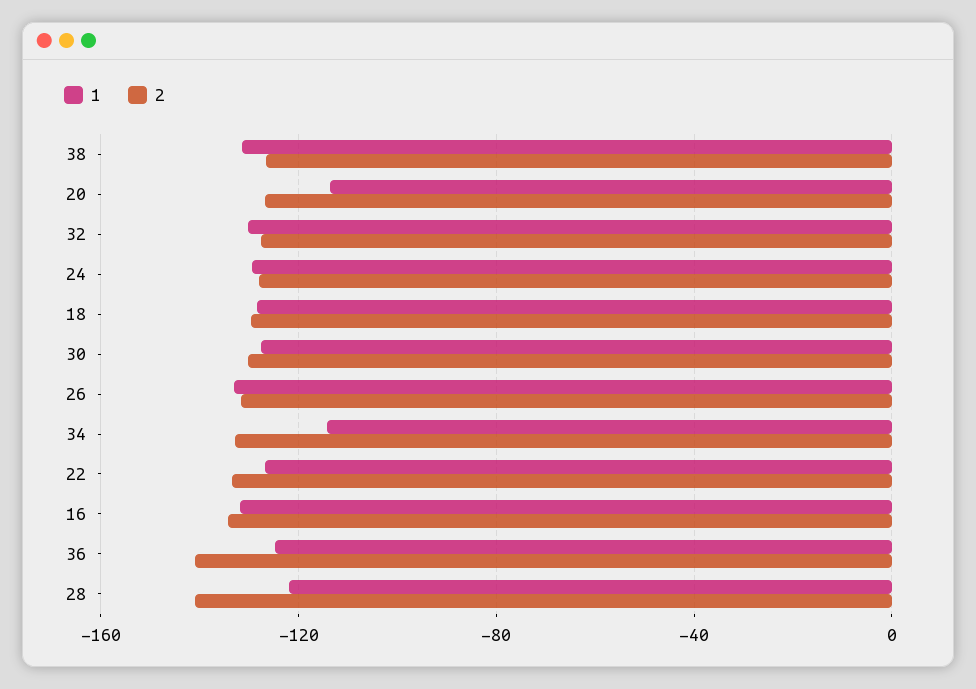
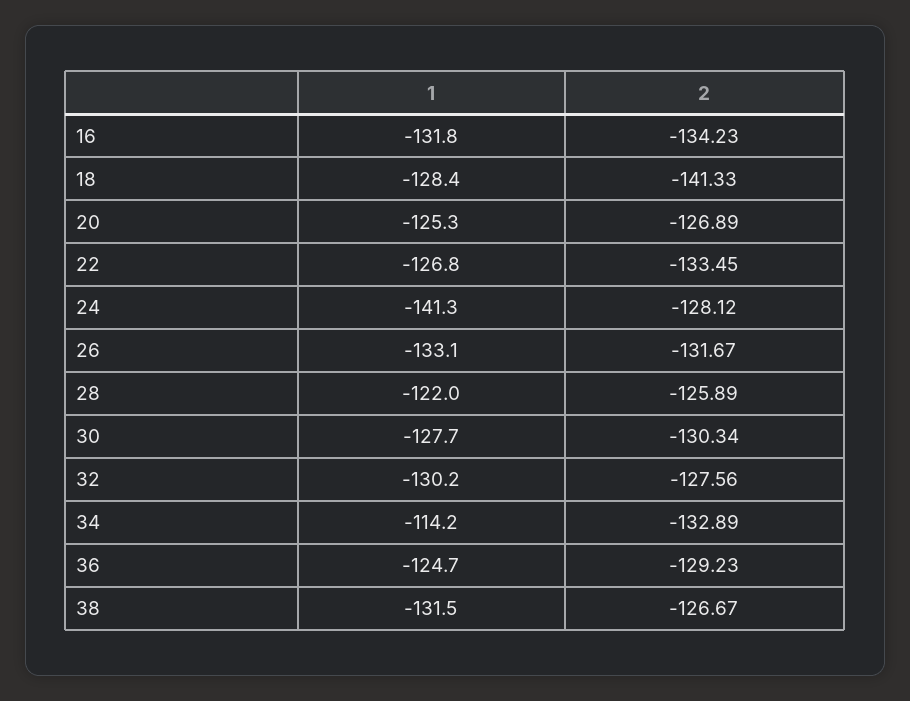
  {
    "1": {
      "38": -131.5,
-     "20": -115,
+     "20": -125.3,
      "32": -130.2,
-     "24": -130,
+     "24": -141.3,
      "18": -128.4,
      "30": -127.7,
      "26": -133.1,
      "34": -114.2,
      "22": -126.8,
      "16": -131.8,
      "36": -124.7,
      "28": -122
    },
    "2": {
      "38": -126.67,
      "20": -126.89,
      "32": -127.56,
      "24": -128.12,
-     "18": -130,
+     "18": -141.33,
      "30": -130.34,
      "26": -131.67,
      "34": -132.89,
      "22": -133.45,
      "16": -134.23,
-     "36": -140,
+     "36": -129.23,
-     "28": -140
+     "28": -125.89
    }
  }

